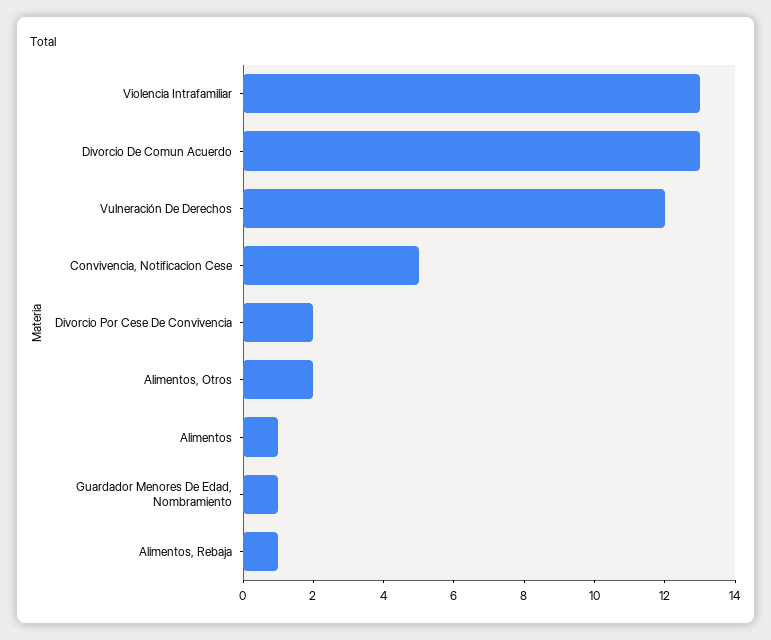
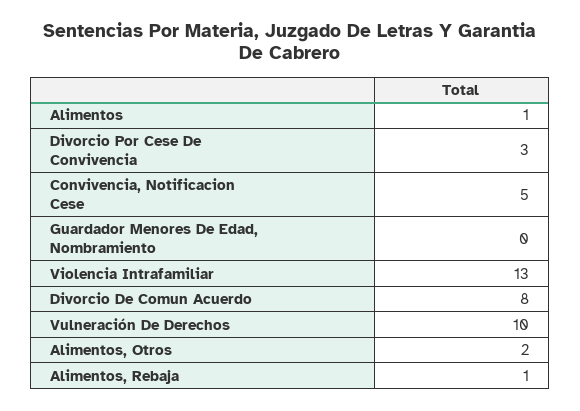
  {
    "Violencia Intrafamiliar": 13,
-   "Divorcio De Comun Acuerdo": 13,
+   "Divorcio De Comun Acuerdo": 8,
-   "Vulneración De Derechos": 12,
+   "Vulneración De Derechos": 10,
    "Convivencia, Notificacion Cese": 5,
-   "Divorcio Por Cese De Convivencia": 2,
+   "Divorcio Por Cese De Convivencia": 3,
    "Alimentos, Otros": 2,
    "Alimentos": 1,
-   "Guardador Menores De Edad, Nombramiento": 1,
+   "Guardador Menores De Edad, Nombramiento": 0,
    "Alimentos, Rebaja": 1
  }

